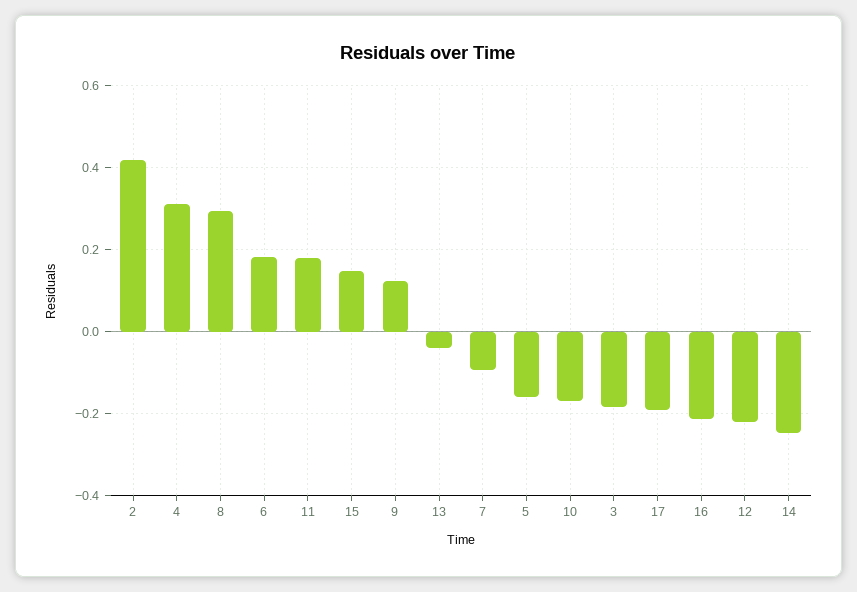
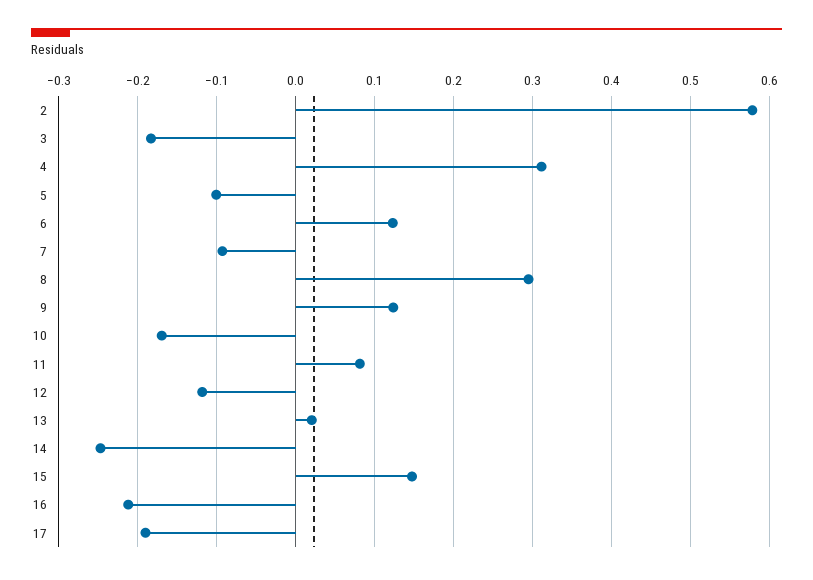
  {
-   "2": 0.42,
+   "2": 0.58,
    "4": 0.31,
    "8": 0.29,
-   "6": 0.18,
+   "6": 0.12,
-   "11": 0.18,
+   "11": 0.08,
    "15": 0.15,
    "9": 0.12,
-   "13": -0.04,
+   "13": 0.02,
    "7": -0.09,
-   "5": -0.16,
+   "5": -0.1,
    "10": -0.17,
    "3": -0.18,
    "17": -0.19,
    "16": -0.21,
-   "12": -0.22,
+   "12": -0.12,
    "14": -0.25
  }

